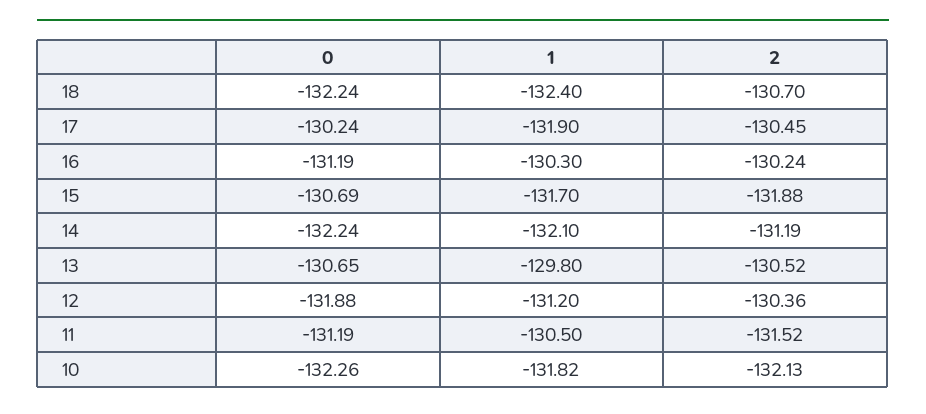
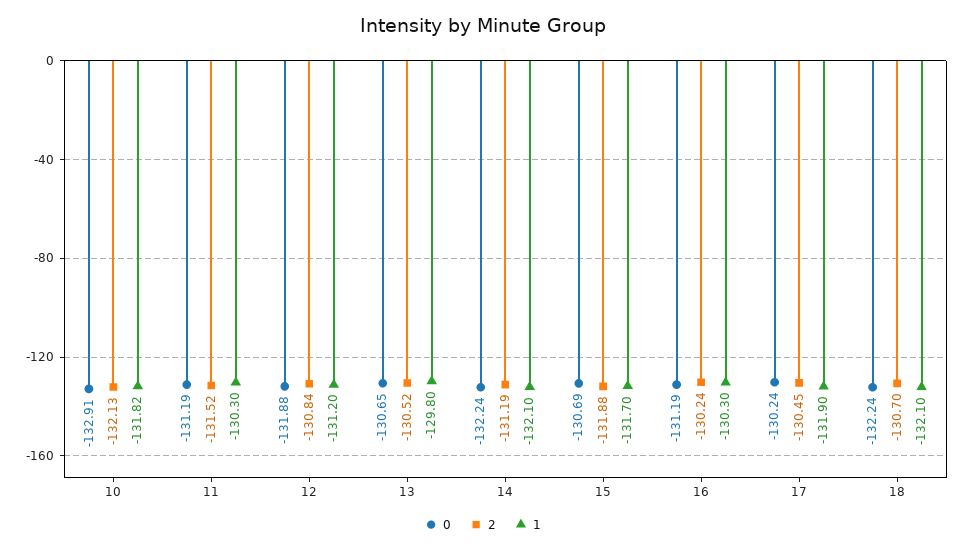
  {
    "0": {
      "18": -132.24,
      "17": -130.24,
      "16": -131.19,
      "15": -130.69,
      "14": -132.24,
      "13": -130.65,
      "12": -131.88,
      "11": -131.19,
-     "10": -132.26
+     "10": -132.91
    },
    "1": {
-     "18": -132.4,
+     "18": -132.1,
      "17": -131.9,
      "16": -130.3,
      "15": -131.7,
      "14": -132.1,
      "13": -129.8,
      "12": -131.2,
-     "11": -130.5,
+     "11": -130.3,
      "10": -131.82
    },
    "2": {
      "18": -130.7,
      "17": -130.45,
      "16": -130.24,
      "15": -131.88,
      "14": -131.19,
      "13": -130.52,
-     "12": -130.36,
+     "12": -130.84,
      "11": -131.52,
      "10": -132.13
    }
  }

